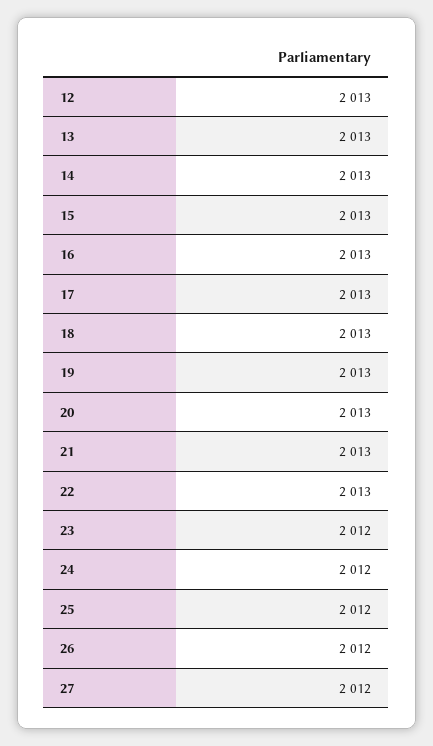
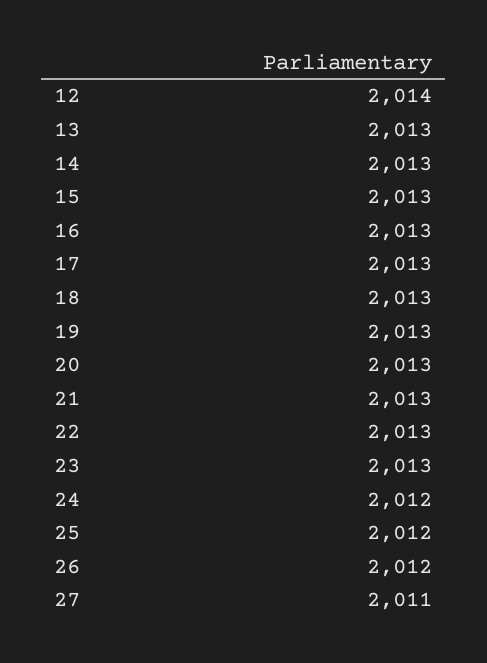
  {
-   "12": 2013,
+   "12": 2014,
    "13": 2013,
    "14": 2013,
    "15": 2013,
    "16": 2013,
    "17": 2013,
    "18": 2013,
    "19": 2013,
    "20": 2013,
    "21": 2013,
    "22": 2013,
-   "23": 2012,
+   "23": 2013,
    "24": 2012,
    "25": 2012,
    "26": 2012,
-   "27": 2012
+   "27": 2011
  }

